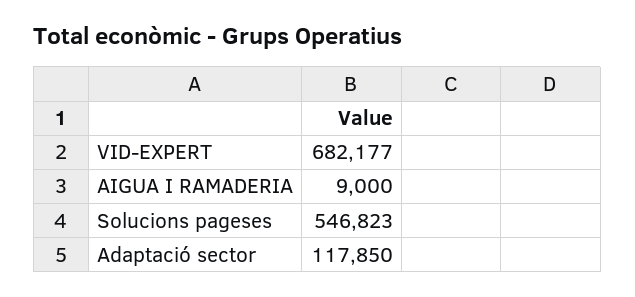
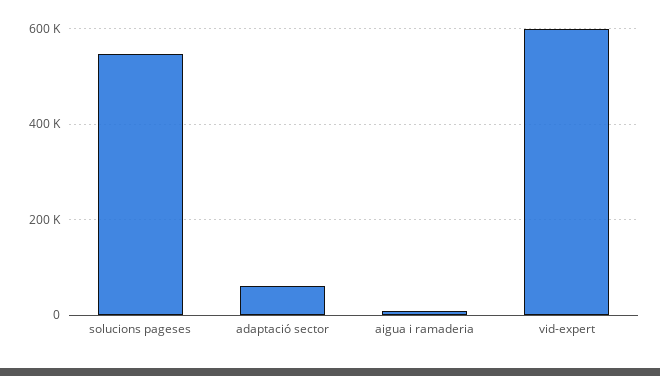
  {
-   "VID-EXPERT": 682177,
+   "VID-EXPERT": 600000,
    "AIGUA I RAMADERIA": 9000,
    "Solucions pageses": 546823,
-   "Adaptació sector": 117850
+   "Adaptació sector": 60000
  }

